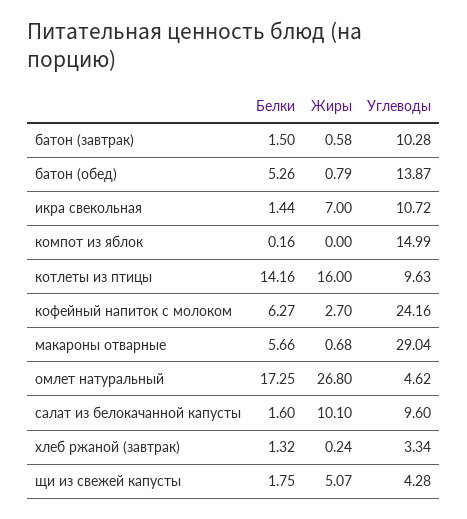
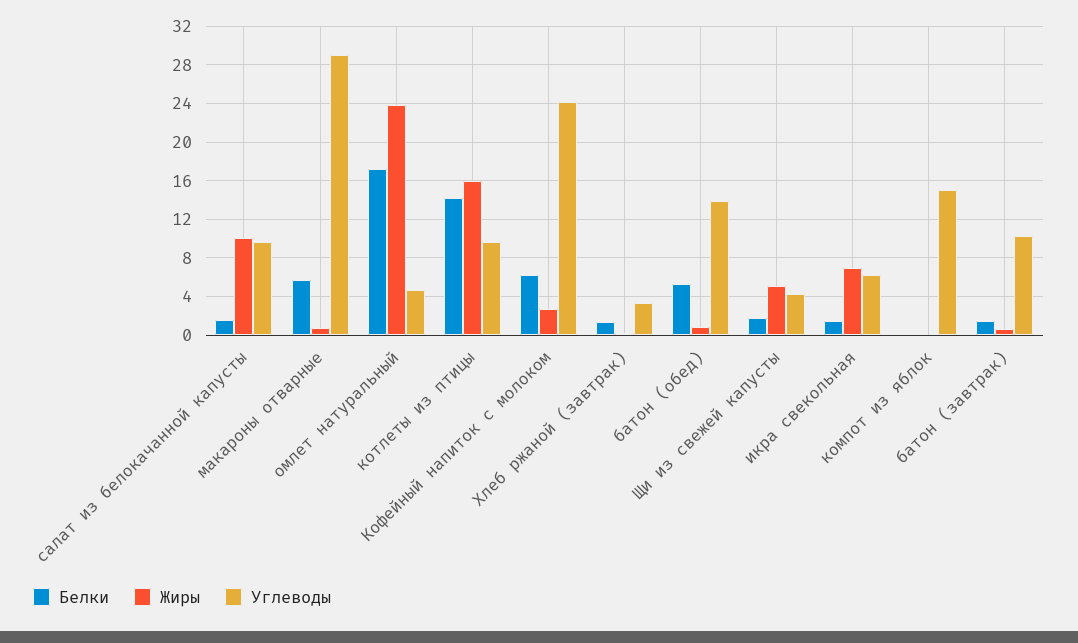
  {
    "Белки": {
      "батон (завтрак)": 1.5,
      "батон (обед)": 5.26,
      "икра свекольная": 1.44,
      "компот из яблок": 0.16,
      "котлеты из птицы": 14.16,
      "кофейный напиток с молоком": 6.27,
      "макароны отварные": 5.66,
      "омлет натуральный": 17.25,
      "салат из белокачанной капусты": 1.6,
      "хлеб ржаной (завтрак)": 1.32,
      "щи из свежей капусты": 1.75
    },
    "Жиры": {
      "батон (завтрак)": 0.58,
      "батон (обед)": 0.79,
      "икра свекольная": 7,
      "компот из яблок": 0,
      "котлеты из птицы": 16,
      "кофейный напиток с молоком": 2.7,
      "макароны отварные": 0.68,
-     "омлет натуральный": 26.8,
+     "омлет натуральный": 24,
      "салат из белокачанной капусты": 10.1,
      "хлеб ржаной (завтрак)": 0.24,
      "щи из свежей капусты": 5.07
    },
    "Углеводы": {
      "батон (завтрак)": 10.28,
      "батон (обед)": 13.87,
-     "икра свекольная": 10.72,
+     "икра свекольная": 6,
      "компот из яблок": 14.99,
      "котлеты из птицы": 9.63,
      "кофейный напиток с молоком": 24.16,
      "макароны отварные": 29.04,
      "омлет натуральный": 4.62,
      "салат из белокачанной капусты": 9.6,
      "хлеб ржаной (завтрак)": 3.34,
      "щи из свежей капусты": 4.28
    }
  }

